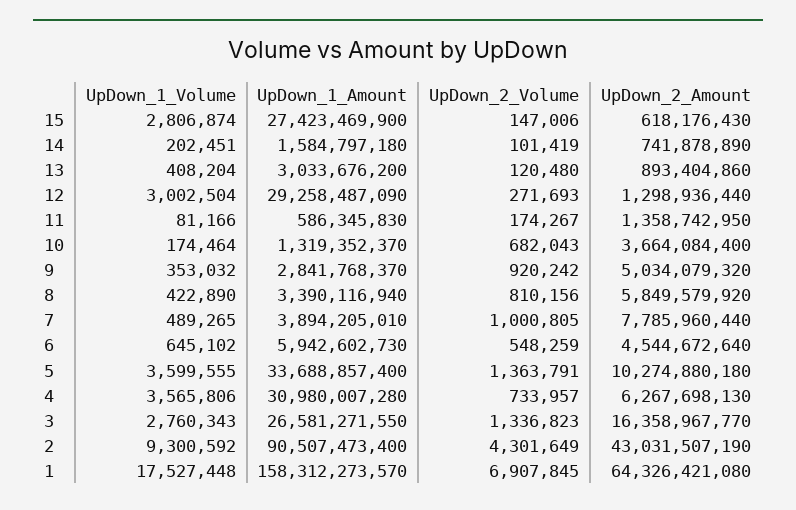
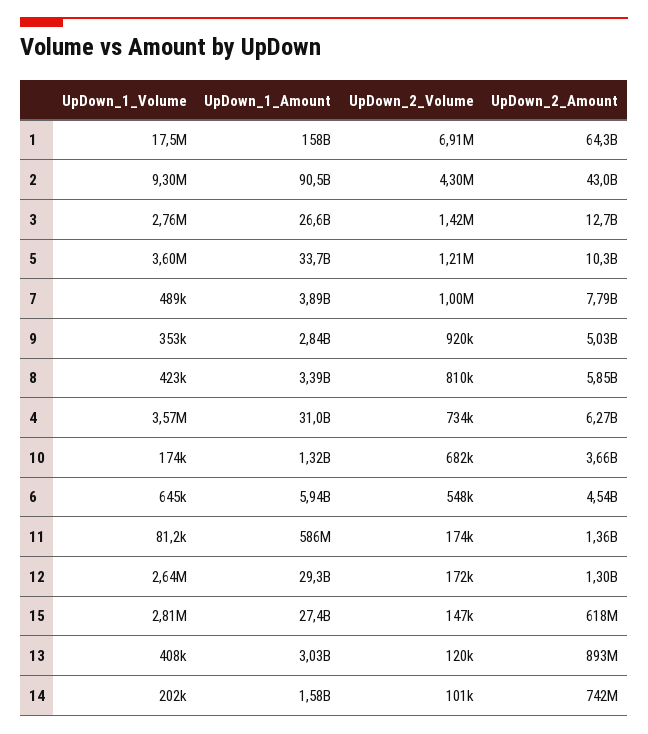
  {
    "UpDown_1_Volume": {
      "15": 2806874,
      "14": 202451,
      "13": 408204,
-     "12": 3002504,
+     "12": 2640000,
      "11": 81166,
      "10": 174464,
      "9": 353032,
      "8": 422890,
      "7": 489265,
      "6": 645102,
      "5": 3599555,
      "4": 3565806,
      "3": 2760343,
      "2": 9300592,
      "1": 17527448
    },
    "UpDown_1_Amount": {
      "15": 27423469900,
      "14": 1584797180,
      "13": 3033676200,
      "12": 29258487090,
      "11": 586345830,
      "10": 1319352370,
      "9": 2841768370,
      "8": 3390116940,
      "7": 3894205010,
      "6": 5942602730,
      "5": 33688857400,
      "4": 30980007280,
      "3": 26581271550,
      "2": 90507473400,
      "1": 158312273570
    },
    "UpDown_2_Volume": {
      "15": 147006,
      "14": 101419,
      "13": 120480,
-     "12": 271693,
+     "12": 172000,
      "11": 174267,
      "10": 682043,
      "9": 920242,
      "8": 810156,
      "7": 1000805,
      "6": 548259,
-     "5": 1363791,
+     "5": 1210000,
      "4": 733957,
-     "3": 1336823,
+     "3": 1420000,
      "2": 4301649,
      "1": 6907845
    },
    "UpDown_2_Amount": {
      "15": 618176430,
      "14": 741878890,
      "13": 893404860,
      "12": 1298936440,
      "11": 1358742950,
      "10": 3664084400,
      "9": 5034079320,
      "8": 5849579920,
      "7": 7785960440,
      "6": 4544672640,
      "5": 10274880180,
      "4": 6267698130,
-     "3": 16358967770,
+     "3": 12700000000,
      "2": 43031507190,
      "1": 64326421080
    }
  }

